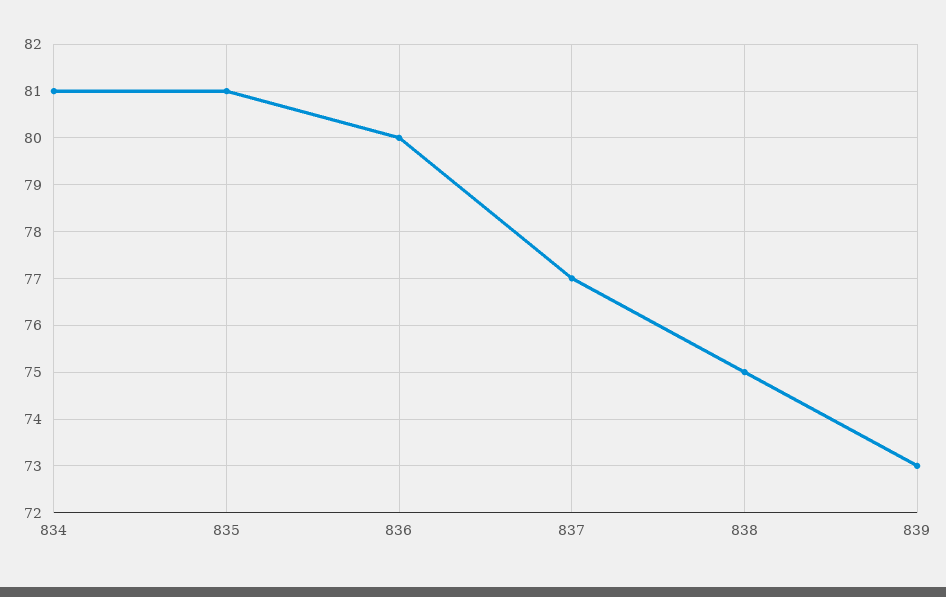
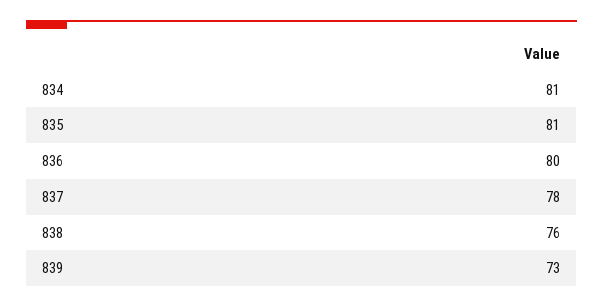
  {
    "834": 81,
    "835": 81,
    "836": 80,
-   "837": 77,
+   "837": 78,
-   "838": 75,
+   "838": 76,
    "839": 73
  }

